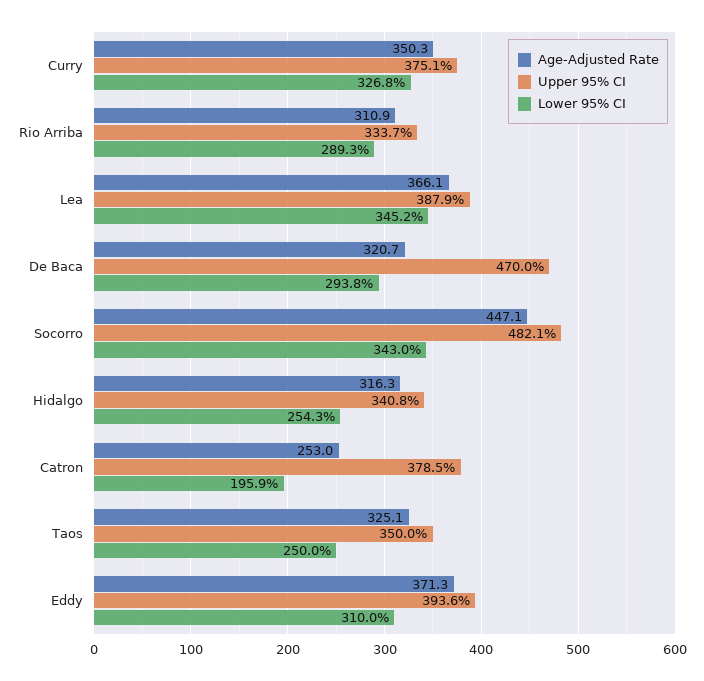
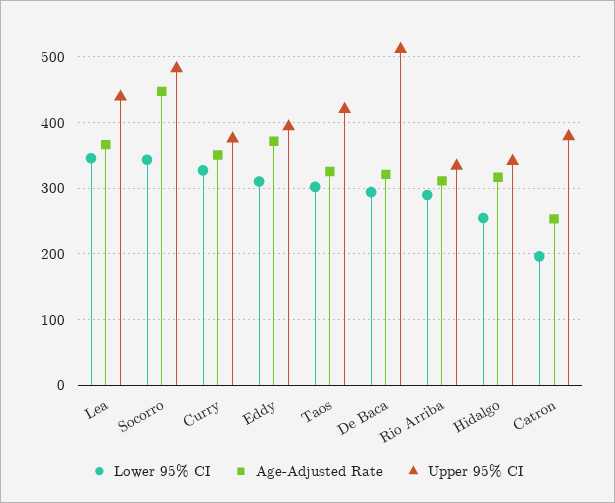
  {
    "Age-Adjusted Rate": {
      "Curry": 350.3,
      "Rio Arriba": 310.9,
      "Lea": 366.1,
      "De Baca": 320.7,
      "Socorro": 447.1,
      "Hidalgo": 316.3,
      "Catron": 253,
      "Taos": 325.1,
      "Eddy": 371.3
    },
    "Upper 95% CI": {
      "Curry": 375.1,
      "Rio Arriba": 333.7,
-     "Lea": 387.9,
+     "Lea": 440,
-     "De Baca": 470,
+     "De Baca": 510,
      "Socorro": 482.1,
      "Hidalgo": 340.8,
      "Catron": 378.5,
-     "Taos": 350,
+     "Taos": 420,
      "Eddy": 393.6
    },
    "Lower 95% CI": {
      "Curry": 326.8,
      "Rio Arriba": 289.3,
      "Lea": 345.2,
      "De Baca": 293.8,
      "Socorro": 343,
      "Hidalgo": 254.3,
      "Catron": 195.9,
-     "Taos": 250,
+     "Taos": 300,
      "Eddy": 310
    }
  }

